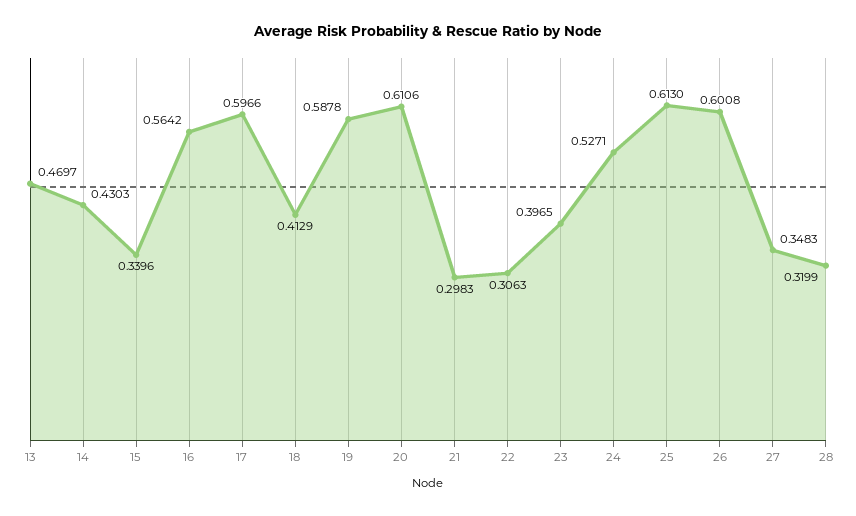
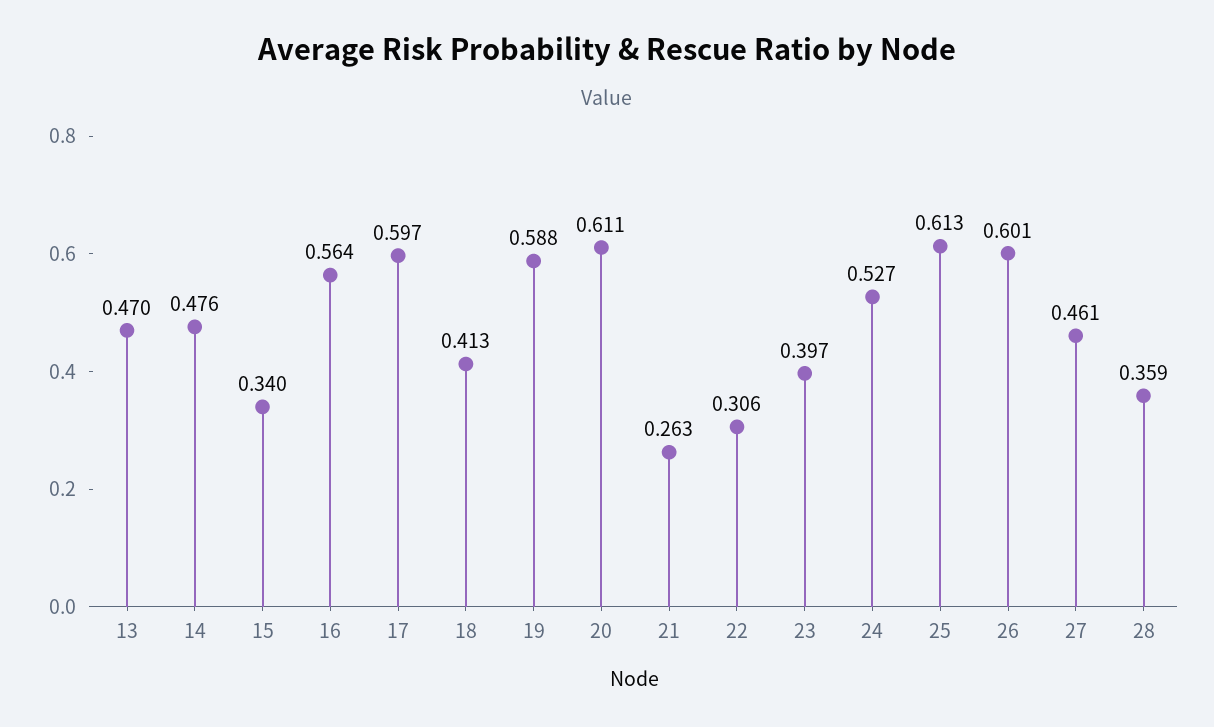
  {
    "13": 0.4697,
-   "14": 0.4303,
+   "14": 0.476,
    "15": 0.3396,
    "16": 0.5642,
    "17": 0.5966,
    "18": 0.4129,
    "19": 0.5878,
    "20": 0.6106,
-   "21": 0.2983,
+   "21": 0.263,
    "22": 0.3063,
    "23": 0.3965,
    "24": 0.5271,
    "25": 0.613,
    "26": 0.6008,
-   "27": 0.3483,
+   "27": 0.461,
-   "28": 0.3199
+   "28": 0.359
  }

